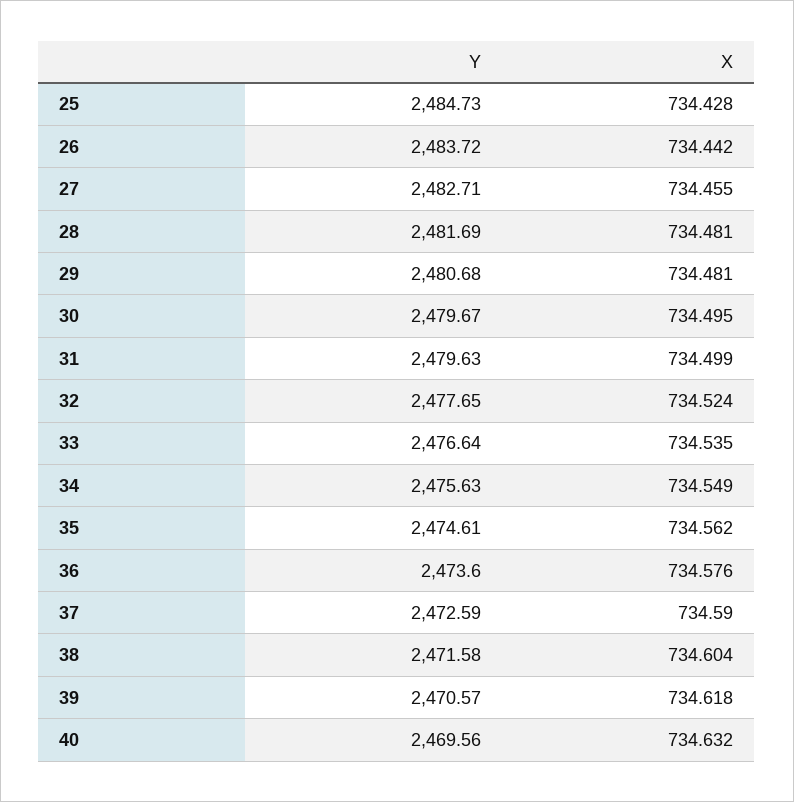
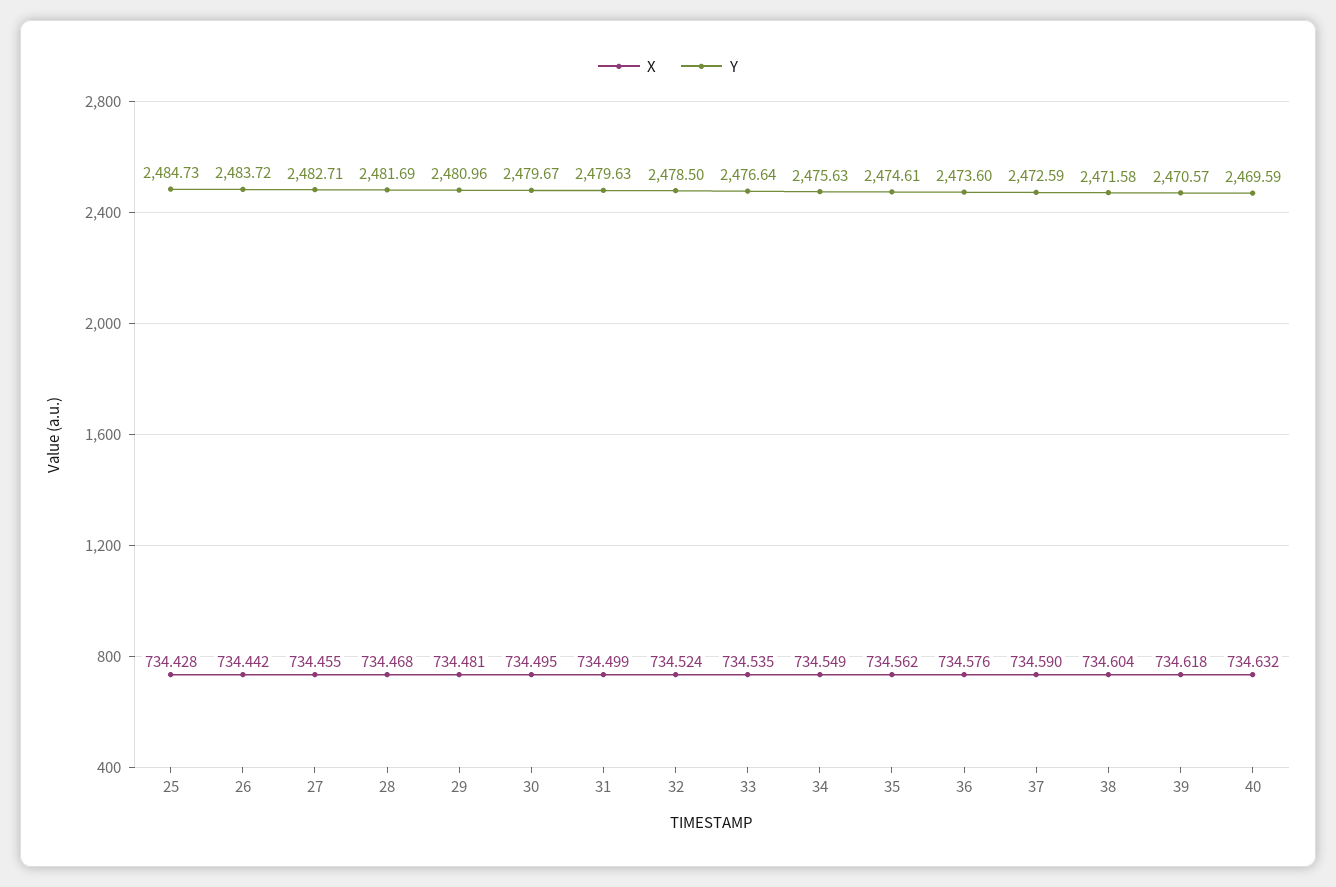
  {
    "Y": {
      "25": 2484.73,
      "26": 2483.72,
      "27": 2482.71,
      "28": 2481.69,
-     "29": 2480.68,
+     "29": 2480.96,
      "30": 2479.67,
      "31": 2479.63,
-     "32": 2477.65,
+     "32": 2478.5,
      "33": 2476.64,
      "34": 2475.63,
      "35": 2474.61,
      "36": 2473.6,
      "37": 2472.59,
      "38": 2471.58,
      "39": 2470.57,
-     "40": 2469.56
+     "40": 2469.59
    },
    "X": {
      "25": 734.428,
      "26": 734.442,
      "27": 734.455,
-     "28": 734.481,
+     "28": 734.468,
      "29": 734.481,
      "30": 734.495,
      "31": 734.499,
      "32": 734.524,
      "33": 734.535,
      "34": 734.549,
      "35": 734.562,
      "36": 734.576,
      "37": 734.59,
      "38": 734.604,
      "39": 734.618,
      "40": 734.632
    }
  }

